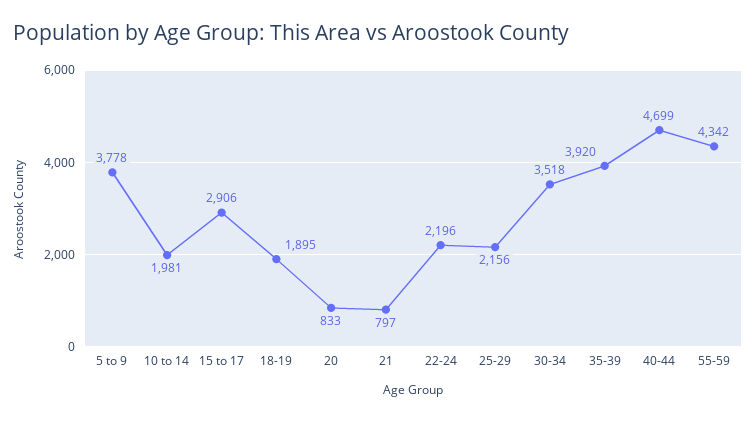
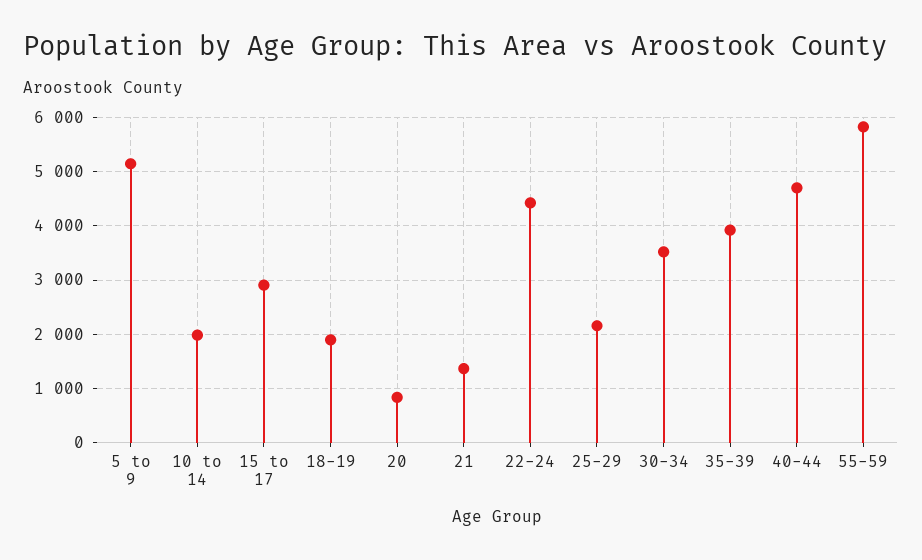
  {
-   "5 to 9": 3778,
+   "5 to 9": 5200,
    "10 to 14": 1981,
    "15 to 17": 2906,
    "18-19": 1895,
    "20": 833,
-   "21": 797,
+   "21": 1400,
-   "22-24": 2196,
+   "22-24": 4400,
    "25-29": 2156,
    "30-34": 3518,
    "35-39": 3920,
    "40-44": 4699,
-   "55-59": 4342
+   "55-59": 5800
  }

